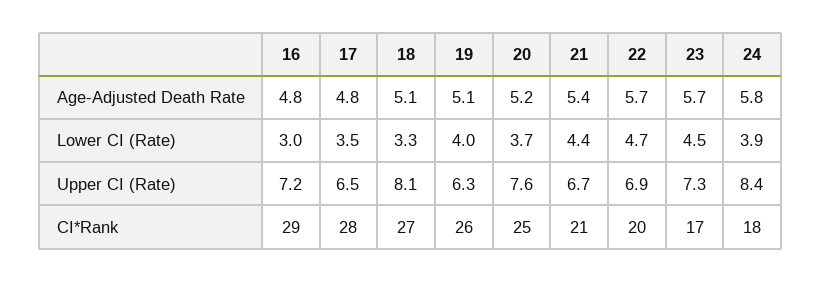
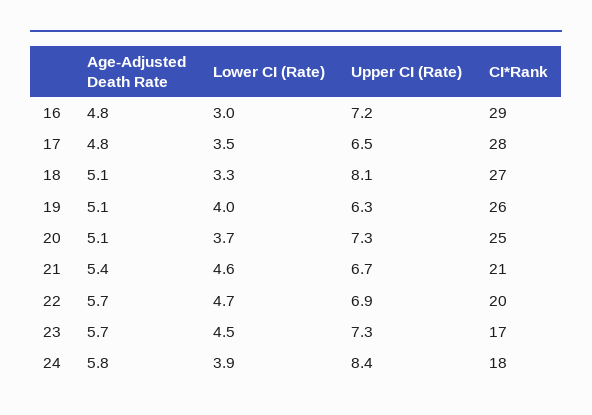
  {
    "16": {
      "Age-Adjusted Death Rate": 4.8,
      "Lower CI (Rate)": 3,
      "Upper CI (Rate)": 7.2,
      "CI*Rank": 29
    },
    "17": {
      "Age-Adjusted Death Rate": 4.8,
      "Lower CI (Rate)": 3.5,
      "Upper CI (Rate)": 6.5,
      "CI*Rank": 28
    },
    "18": {
      "Age-Adjusted Death Rate": 5.1,
      "Lower CI (Rate)": 3.3,
      "Upper CI (Rate)": 8.1,
      "CI*Rank": 27
    },
    "19": {
      "Age-Adjusted Death Rate": 5.1,
      "Lower CI (Rate)": 4,
      "Upper CI (Rate)": 6.3,
      "CI*Rank": 26
    },
    "20": {
-     "Age-Adjusted Death Rate": 5.2,
+     "Age-Adjusted Death Rate": 5.1,
      "Lower CI (Rate)": 3.7,
-     "Upper CI (Rate)": 7.6,
+     "Upper CI (Rate)": 7.3,
      "CI*Rank": 25
    },
    "21": {
      "Age-Adjusted Death Rate": 5.4,
-     "Lower CI (Rate)": 4.4,
+     "Lower CI (Rate)": 4.6,
      "Upper CI (Rate)": 6.7,
      "CI*Rank": 21
    },
    "22": {
      "Age-Adjusted Death Rate": 5.7,
      "Lower CI (Rate)": 4.7,
      "Upper CI (Rate)": 6.9,
      "CI*Rank": 20
    },
    "23": {
      "Age-Adjusted Death Rate": 5.7,
      "Lower CI (Rate)": 4.5,
      "Upper CI (Rate)": 7.3,
      "CI*Rank": 17
    },
    "24": {
      "Age-Adjusted Death Rate": 5.8,
      "Lower CI (Rate)": 3.9,
      "Upper CI (Rate)": 8.4,
      "CI*Rank": 18
    }
  }

